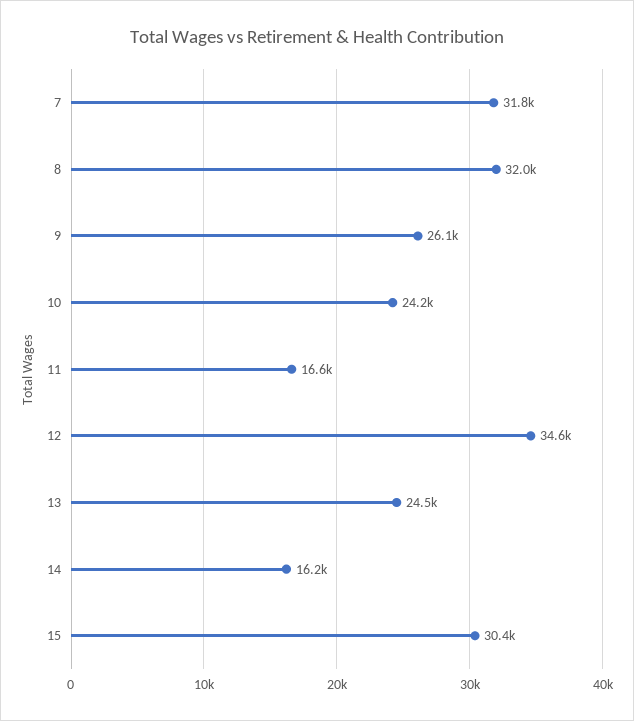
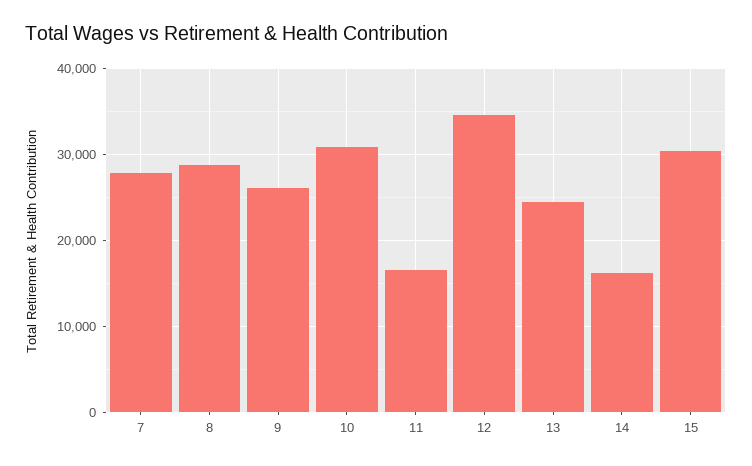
  {
-   "7": 31800,
+   "7": 28000,
-   "8": 32000,
+   "8": 29000,
    "9": 26100,
-   "10": 24200,
+   "10": 31000,
    "11": 16600,
    "12": 34600,
    "13": 24500,
    "14": 16200,
    "15": 30400
  }

